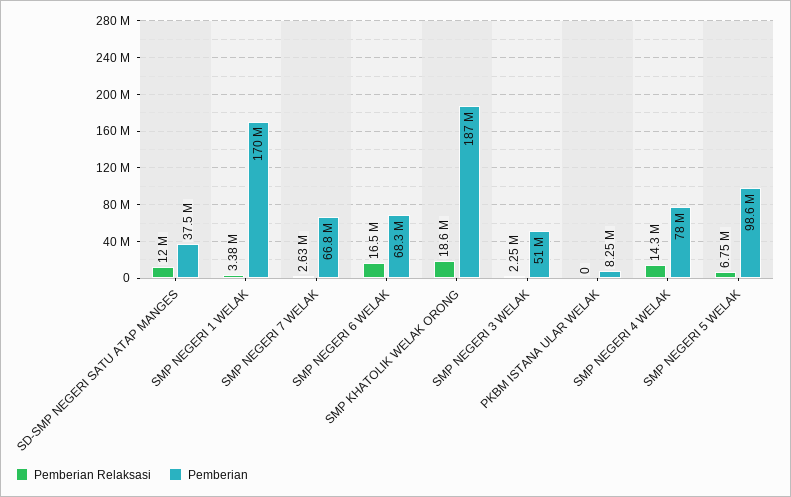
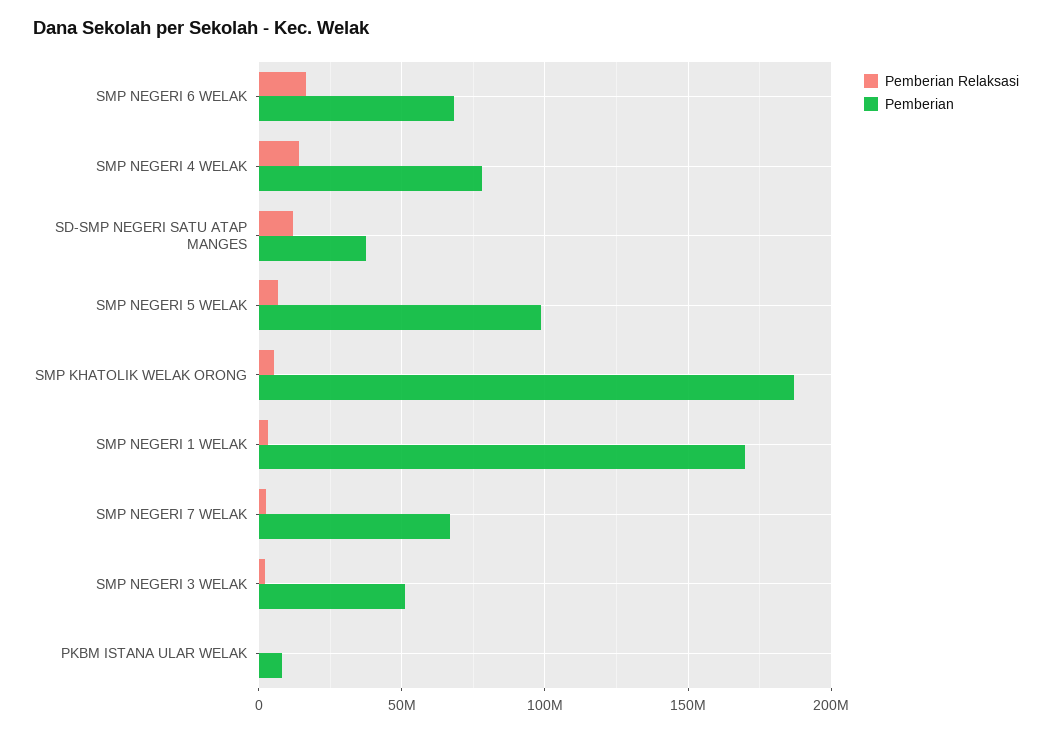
  {
    "Pemberian Relaksasi": {
      "SD-SMP NEGERI SATU ATAP MANGES": 12000000,
      "SMP NEGERI 1 WELAK": 3380000,
      "SMP NEGERI 7 WELAK": 2630000,
      "SMP NEGERI 6 WELAK": 16500000,
-     "SMP KHATOLIK WELAK ORONG": 18600000,
+     "SMP KHATOLIK WELAK ORONG": 5000000,
      "SMP NEGERI 3 WELAK": 2250000,
      "PKBM ISTANA ULAR WELAK": 0,
      "SMP NEGERI 4 WELAK": 14300000,
      "SMP NEGERI 5 WELAK": 6750000
    },
    "Pemberian": {
      "SD-SMP NEGERI SATU ATAP MANGES": 37500000,
      "SMP NEGERI 1 WELAK": 170000000,
      "SMP NEGERI 7 WELAK": 66800000,
      "SMP NEGERI 6 WELAK": 68300000,
      "SMP KHATOLIK WELAK ORONG": 187000000,
      "SMP NEGERI 3 WELAK": 51000000,
      "PKBM ISTANA ULAR WELAK": 8250000,
      "SMP NEGERI 4 WELAK": 78000000,
      "SMP NEGERI 5 WELAK": 98600000
    }
  }

